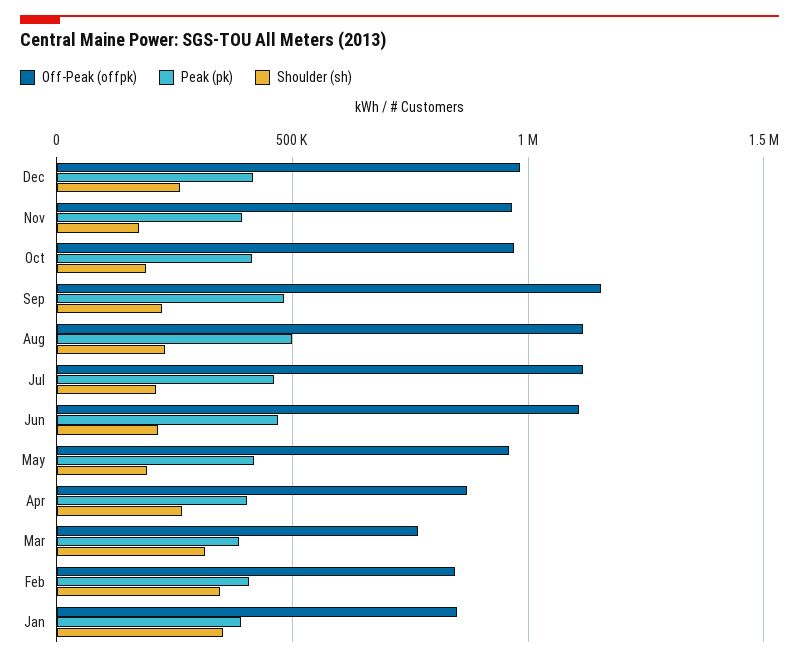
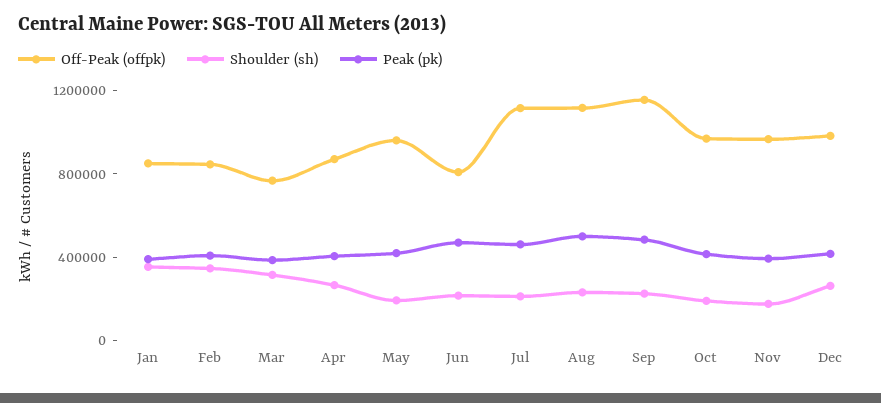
  {
    "Off-Peak (offpk)": {
      "Dec": 1000000,
      "Nov": 950000,
      "Oct": 950000,
      "Sep": 1150000,
      "Aug": 1100000,
      "Jul": 1100000,
-     "Jun": 1100000,
+     "Jun": 800000,
      "May": 950000,
      "Apr": 850000,
      "Mar": 750000,
      "Feb": 850000,
      "Jan": 850000
    },
    "Peak (pk)": {
      "Dec": 400000,
      "Nov": 400000,
      "Oct": 400000,
      "Sep": 500000,
      "Aug": 500000,
      "Jul": 450000,
      "Jun": 450000,
      "May": 400000,
      "Apr": 400000,
      "Mar": 400000,
      "Feb": 400000,
      "Jan": 400000
    },
    "Shoulder (sh)": {
      "Dec": 250000,
      "Nov": 150000,
      "Oct": 200000,
      "Sep": 200000,
      "Aug": 250000,
      "Jul": 200000,
      "Jun": 200000,
      "May": 200000,
      "Apr": 250000,
      "Mar": 300000,
      "Feb": 350000,
      "Jan": 350000
    }
  }

